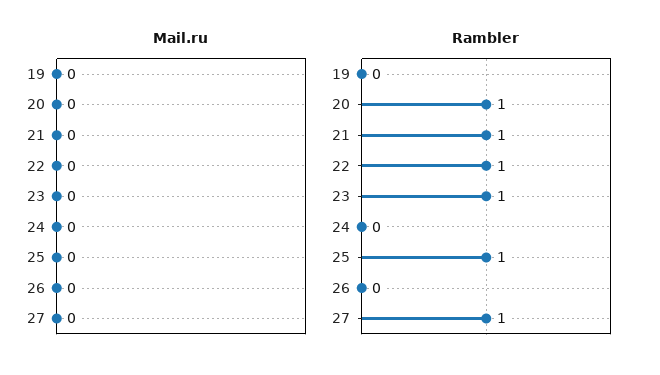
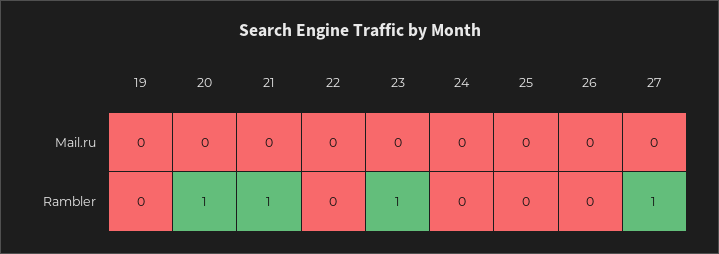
  {
    "Mail.ru": {
      "19": 0,
      "20": 0,
      "21": 0,
      "22": 0,
      "23": 0,
      "24": 0,
      "25": 0,
      "26": 0,
      "27": 0
    },
    "Rambler": {
      "19": 0,
      "20": 1,
      "21": 1,
-     "22": 1,
+     "22": 0,
      "23": 1,
      "24": 0,
-     "25": 1,
+     "25": 0,
      "26": 0,
      "27": 1
    }
  }

